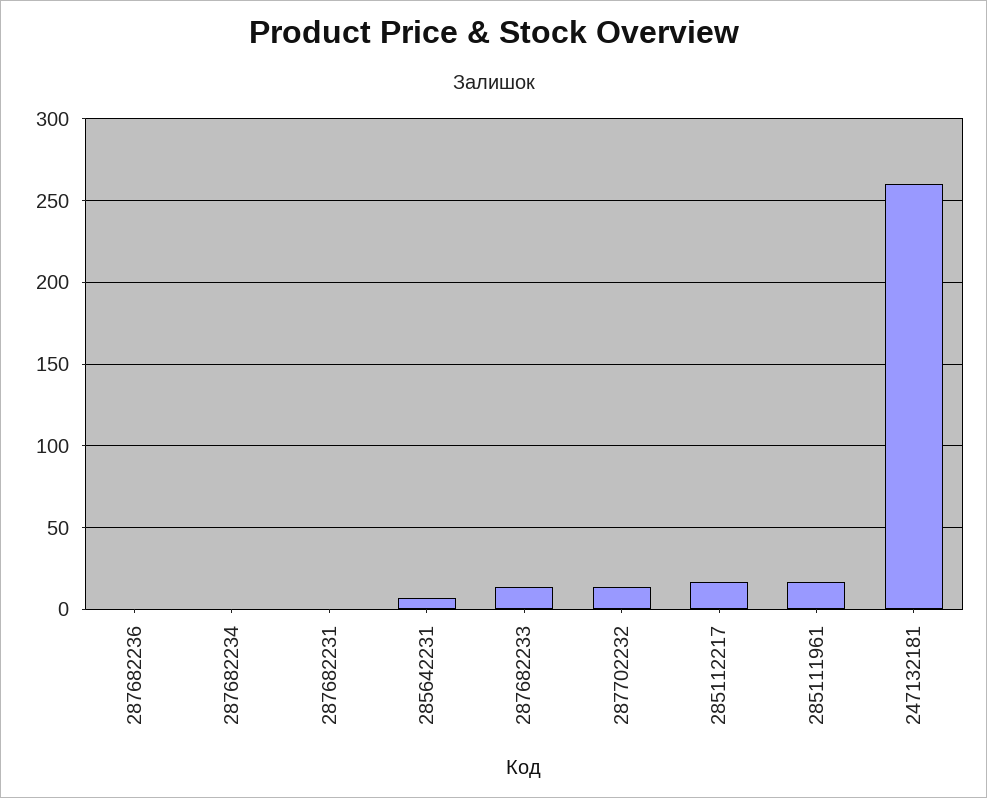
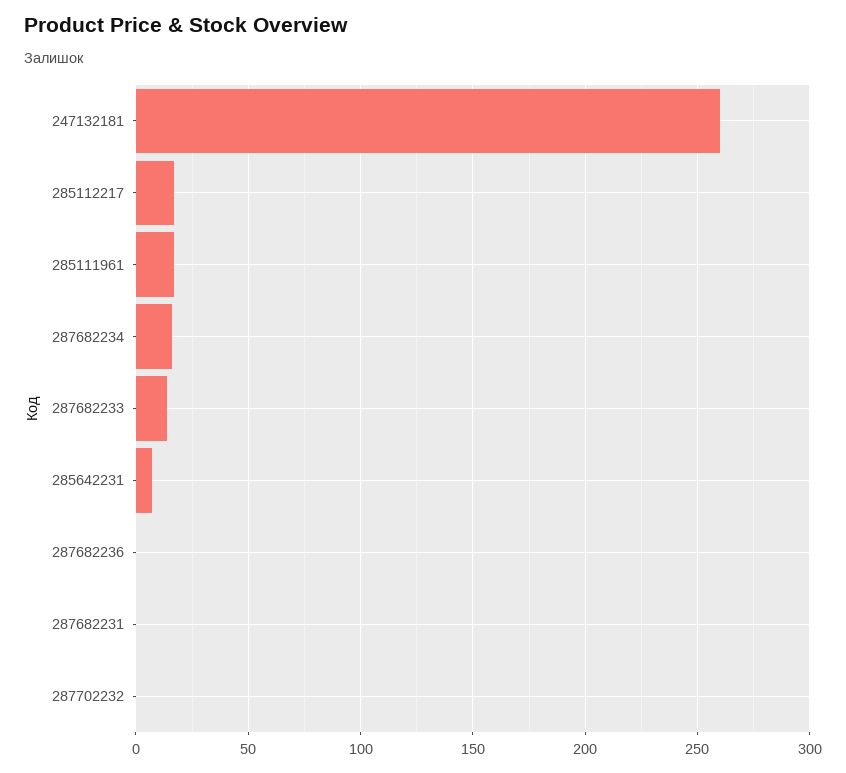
  {
    "287682236": 0,
-   "287682234": 0,
+   "287682234": 15,
    "287682231": 0,
    "285642231": 5,
    "287682233": 15,
-   "287702232": 15,
+   "287702232": 0,
    "285112217": 15,
    "285111961": 15,
    "247132181": 260
  }

